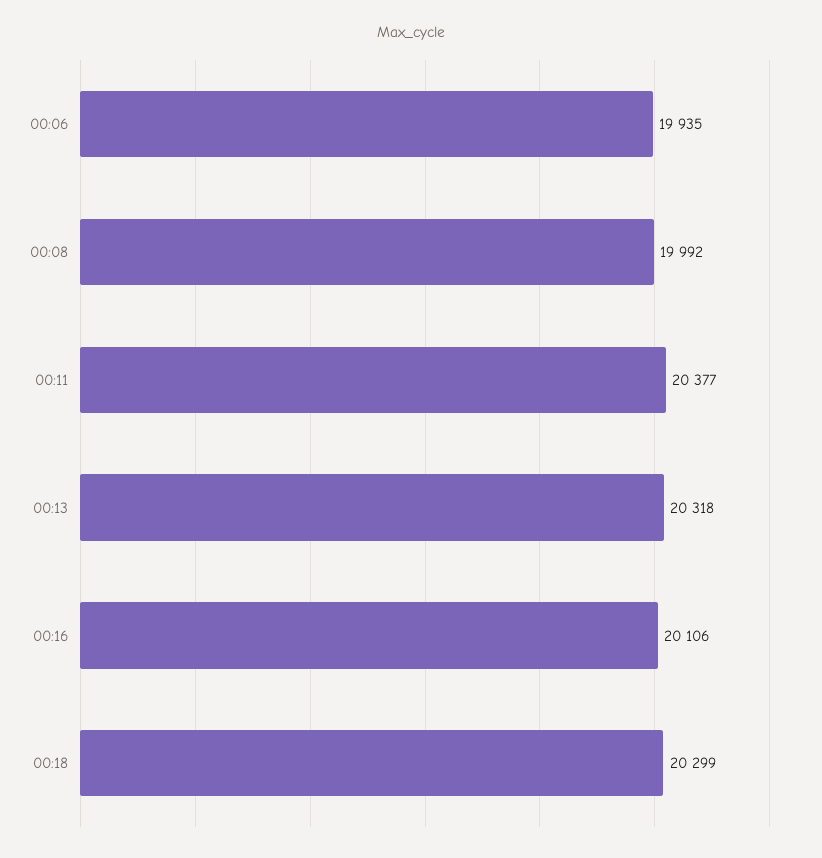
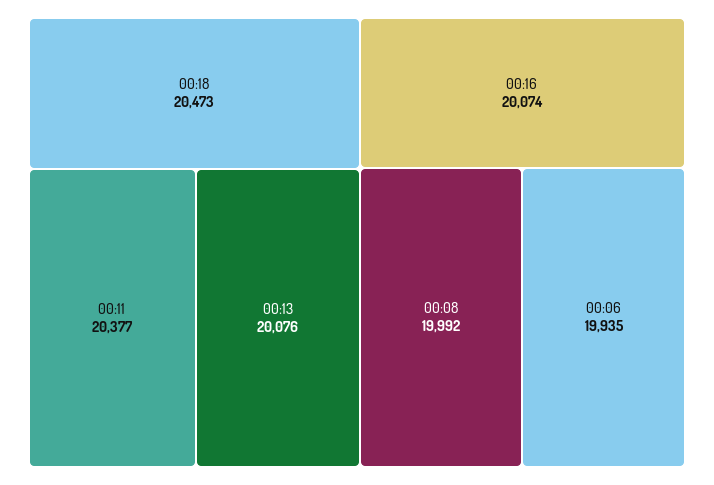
  {
    "00:06": 19935,
    "00:08": 19992,
    "00:11": 20377,
-   "00:13": 20318,
+   "00:13": 20076,
-   "00:16": 20106,
+   "00:16": 20074,
-   "00:18": 20299
+   "00:18": 20473
  }

